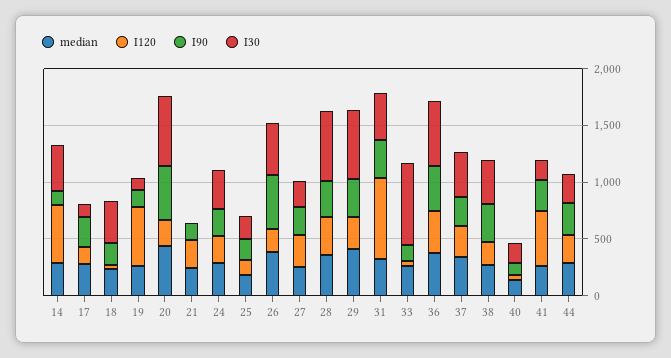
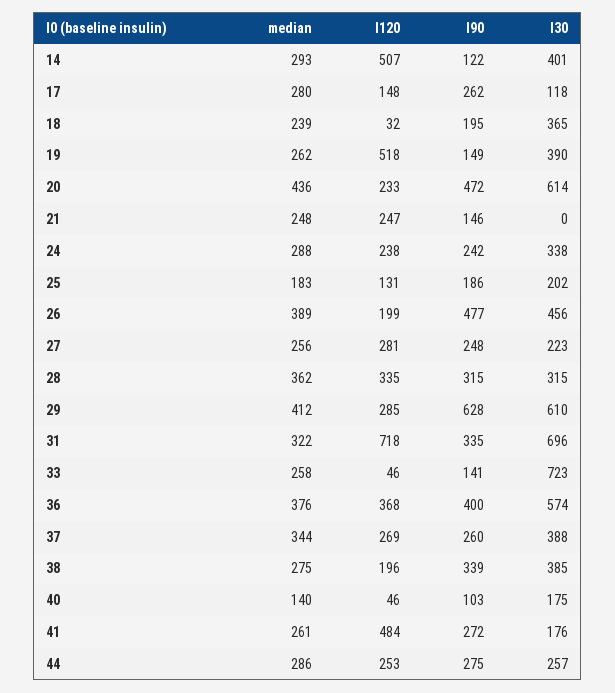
  {
    "median": {
      "14": 293,
      "17": 280,
      "18": 239,
      "19": 262,
      "20": 436,
      "21": 248,
      "24": 288,
      "25": 183,
      "26": 389,
      "27": 256,
      "28": 362,
      "29": 412,
      "31": 322,
      "33": 258,
      "36": 376,
      "37": 344,
      "38": 275,
      "40": 140,
      "41": 261,
      "44": 286
    },
    "I120": {
      "14": 507,
      "17": 148,
      "18": 32,
      "19": 518,
      "20": 233,
      "21": 247,
      "24": 238,
      "25": 131,
      "26": 199,
      "27": 281,
      "28": 335,
      "29": 285,
      "31": 718,
      "33": 46,
      "36": 368,
      "37": 269,
      "38": 196,
      "40": 46,
      "41": 484,
      "44": 253
    },
    "I90": {
      "14": 122,
      "17": 262,
      "18": 195,
      "19": 149,
      "20": 472,
      "21": 146,
      "24": 242,
      "25": 186,
      "26": 477,
      "27": 248,
      "28": 315,
-     "29": 300,
+     "29": 628,
      "31": 335,
      "33": 141,
      "36": 400,
      "37": 260,
      "38": 339,
      "40": 103,
      "41": 272,
      "44": 275
    },
    "I30": {
      "14": 401,
      "17": 118,
      "18": 365,
-     "19": 100,
+     "19": 390,
      "20": 614,
      "21": 0,
      "24": 338,
      "25": 202,
      "26": 456,
      "27": 223,
-     "28": 600,
+     "28": 315,
      "29": 610,
-     "31": 400,
+     "31": 696,
      "33": 723,
      "36": 574,
      "37": 388,
      "38": 385,
      "40": 175,
      "41": 176,
      "44": 257
    }
  }

